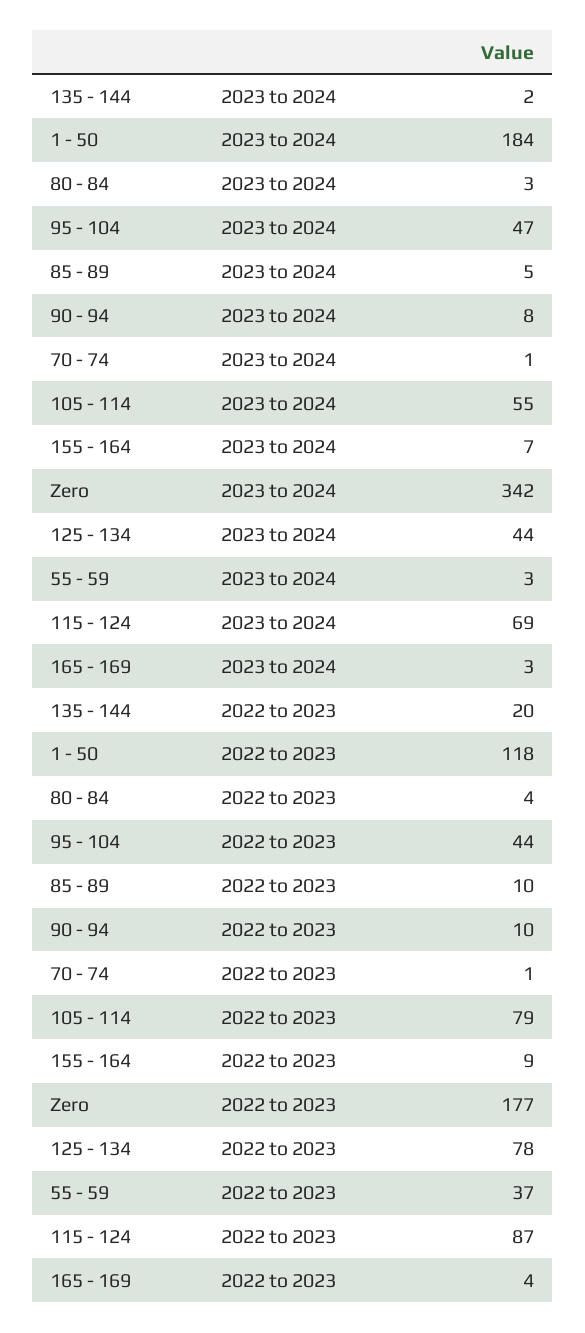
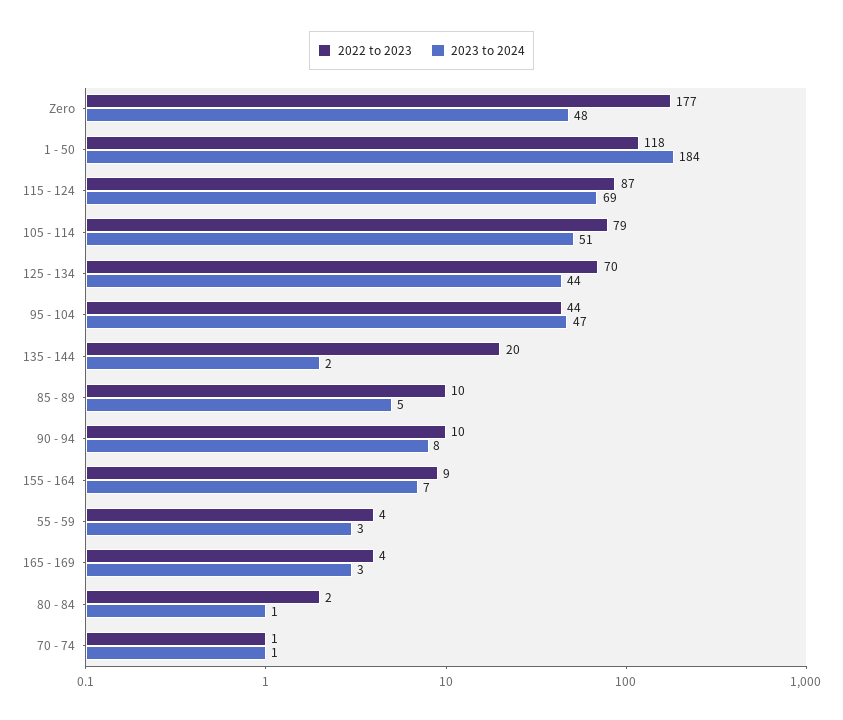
  {
    "2023 to 2024": {
      "135 - 144": 2,
      "1 - 50": 184,
-     "80 - 84": 3,
+     "80 - 84": 1,
      "95 - 104": 47,
      "85 - 89": 5,
      "90 - 94": 8,
      "70 - 74": 1,
-     "105 - 114": 55,
+     "105 - 114": 51,
      "155 - 164": 7,
-     "Zero": 342,
+     "Zero": 48,
      "125 - 134": 44,
      "55 - 59": 3,
      "115 - 124": 69,
      "165 - 169": 3
    },
    "2022 to 2023": {
      "135 - 144": 20,
      "1 - 50": 118,
-     "80 - 84": 4,
+     "80 - 84": 2,
      "95 - 104": 44,
      "85 - 89": 10,
      "90 - 94": 10,
      "70 - 74": 1,
      "105 - 114": 79,
      "155 - 164": 9,
      "Zero": 177,
-     "125 - 134": 78,
+     "125 - 134": 70,
-     "55 - 59": 37,
+     "55 - 59": 4,
      "115 - 124": 87,
      "165 - 169": 4
    }
  }

